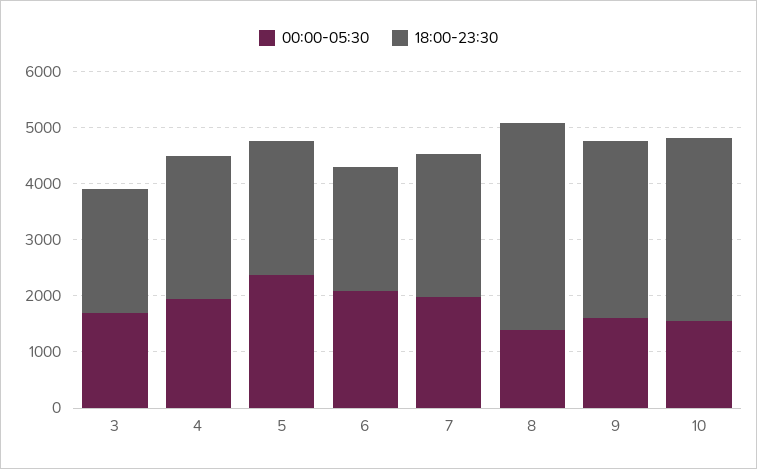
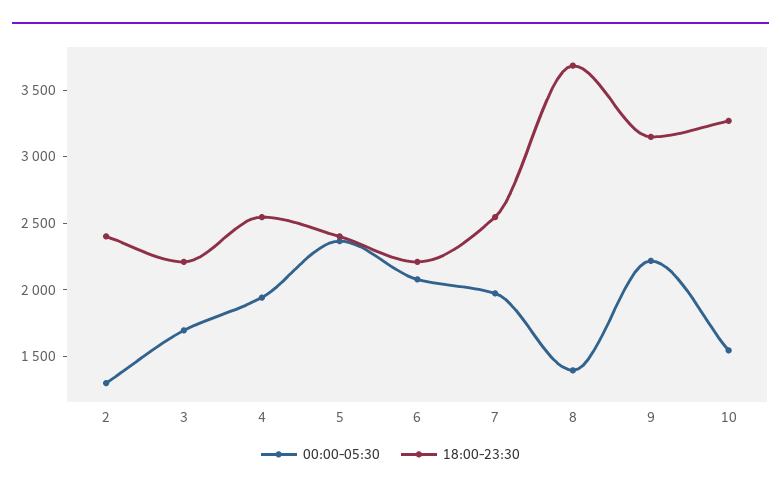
  {
    "00:00-05:30": {
      "3": 1700,
      "4": 1900,
      "5": 2400,
      "6": 2100,
      "7": 2000,
      "8": 1400,
-     "9": 1600,
+     "9": 2200,
-     "10": 1500
+     "10": 1500,
+     "2": 1300
    },
    "18:00-23:30": {
      "3": 2200,
      "4": 2500,
      "5": 2400,
      "6": 2200,
      "7": 2500,
      "8": 3700,
      "9": 3200,
-     "10": 3300
+     "10": 3300,
+     "2": 2400
    }
  }

